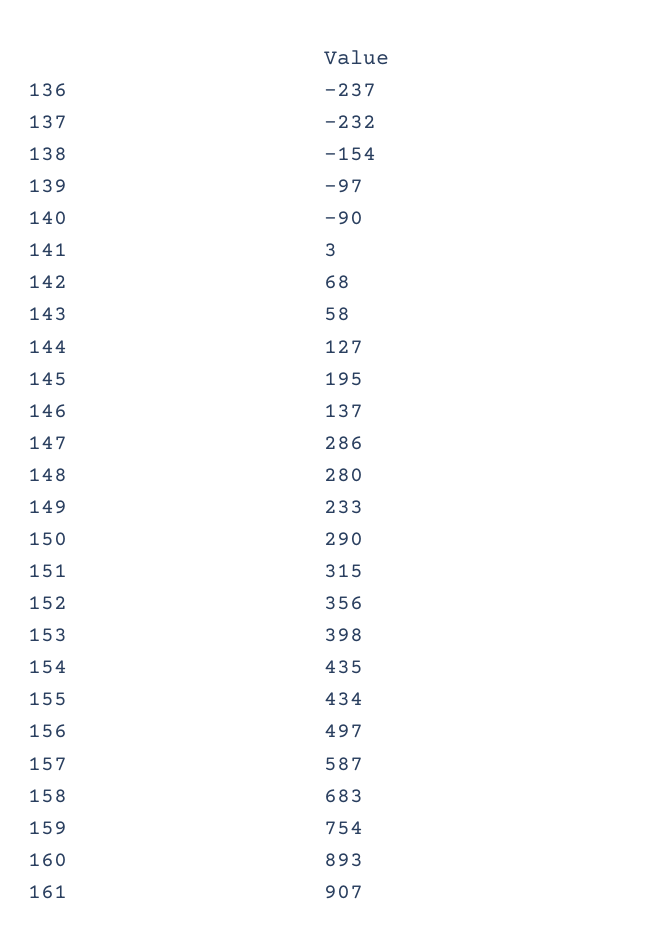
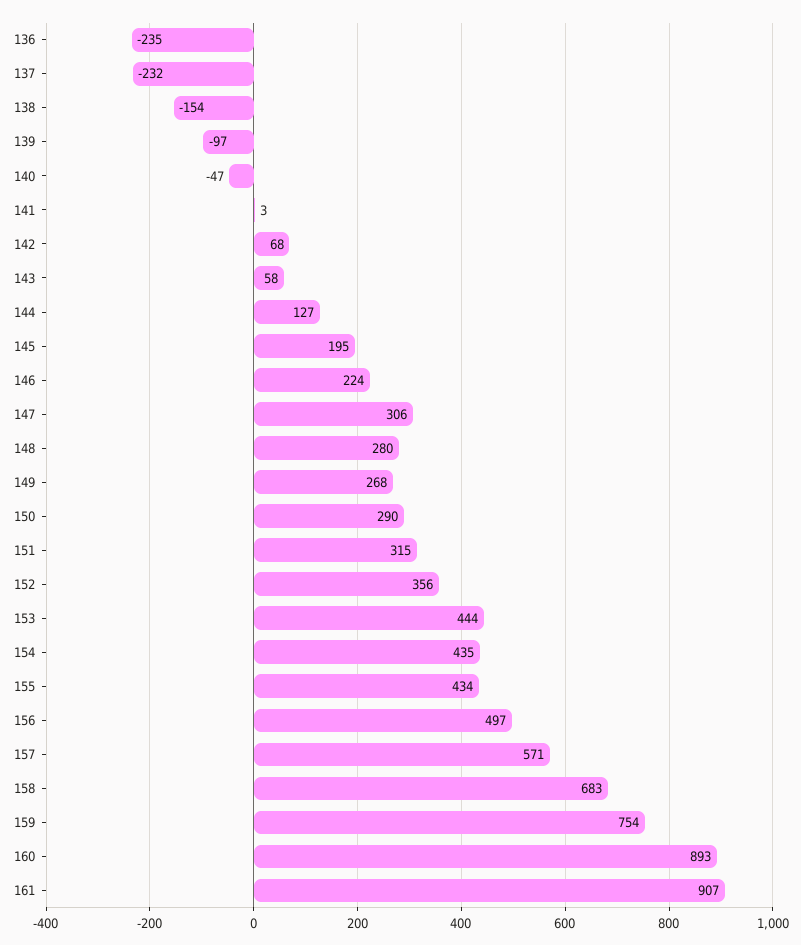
  {
-   "136": -237,
+   "136": -235,
    "137": -232,
    "138": -154,
    "139": -97,
-   "140": -90,
+   "140": -47,
    "141": 3,
    "142": 68,
    "143": 58,
    "144": 127,
    "145": 195,
-   "146": 137,
+   "146": 224,
-   "147": 286,
+   "147": 306,
    "148": 280,
-   "149": 233,
+   "149": 268,
    "150": 290,
    "151": 315,
    "152": 356,
-   "153": 398,
+   "153": 444,
    "154": 435,
    "155": 434,
    "156": 497,
-   "157": 587,
+   "157": 571,
    "158": 683,
    "159": 754,
    "160": 893,
    "161": 907
  }

